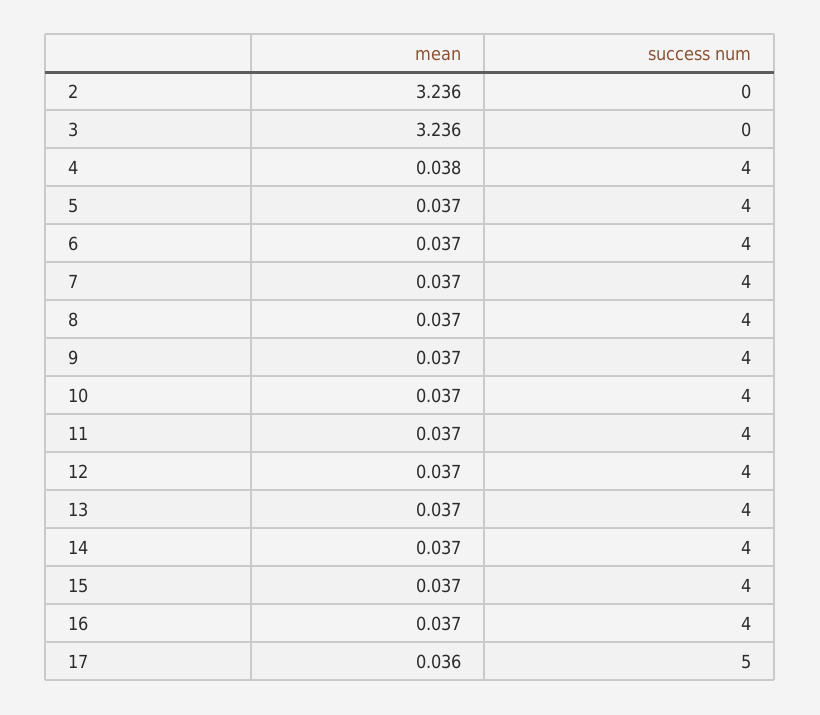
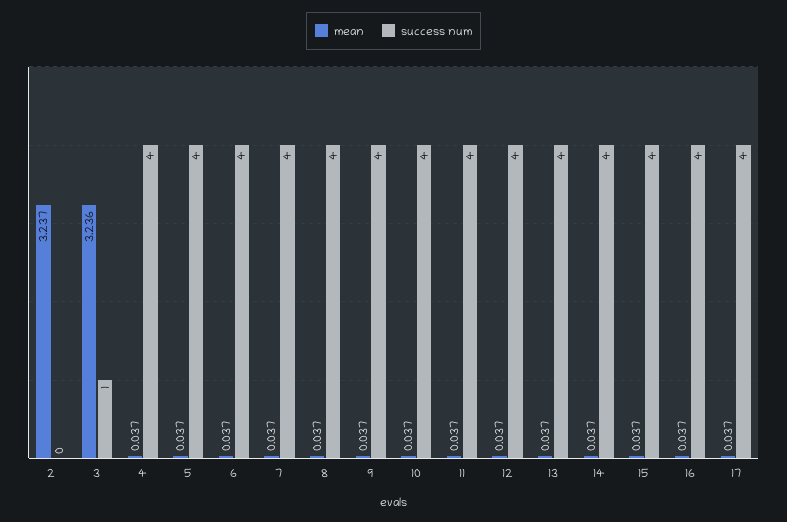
  {
    "mean": {
-     "2": 3.236,
+     "2": 3.237,
      "3": 3.236,
-     "4": 0.038,
+     "4": 0.037,
      "5": 0.037,
      "6": 0.037,
      "7": 0.037,
      "8": 0.037,
      "9": 0.037,
      "10": 0.037,
      "11": 0.037,
      "12": 0.037,
      "13": 0.037,
      "14": 0.037,
      "15": 0.037,
      "16": 0.037,
-     "17": 0.036
+     "17": 0.037
    },
    "success num": {
      "2": 0,
-     "3": 0,
+     "3": 1,
      "4": 4,
      "5": 4,
      "6": 4,
      "7": 4,
      "8": 4,
      "9": 4,
      "10": 4,
      "11": 4,
      "12": 4,
      "13": 4,
      "14": 4,
      "15": 4,
      "16": 4,
-     "17": 5
+     "17": 4
    }
  }

